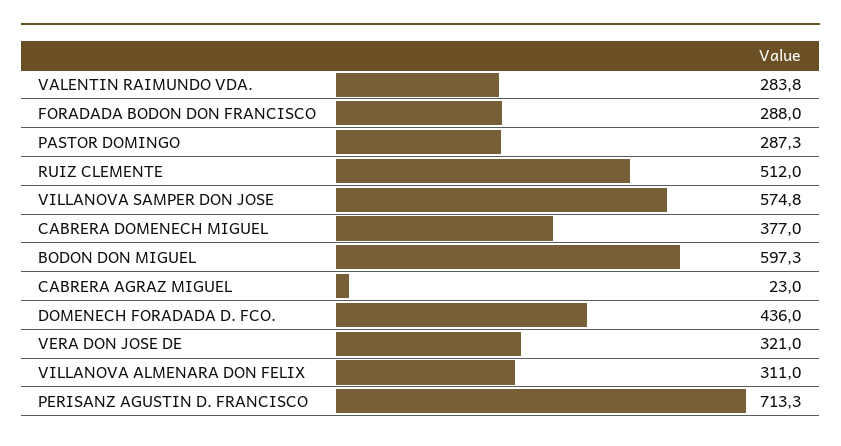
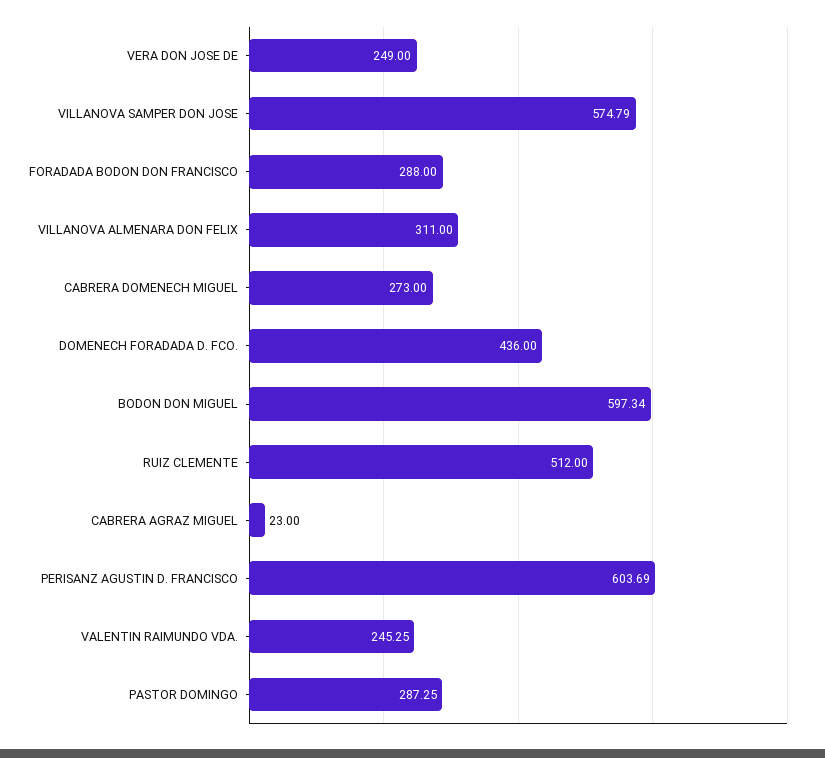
  {
-   "VALENTIN RAIMUNDO VDA.": 283.8,
+   "VALENTIN RAIMUNDO VDA.": 245.25,
    "FORADADA BODON DON FRANCISCO": 288,
    "PASTOR DOMINGO": 287.25,
    "RUIZ CLEMENTE": 512,
    "VILLANOVA SAMPER DON JOSE": 574.79,
-   "CABRERA DOMENECH MIGUEL": 377,
+   "CABRERA DOMENECH MIGUEL": 273,
    "BODON DON MIGUEL": 597.34,
    "CABRERA AGRAZ MIGUEL": 23,
    "DOMENECH FORADADA D. FCO.": 436,
-   "VERA DON JOSE DE": 321,
+   "VERA DON JOSE DE": 249,
    "VILLANOVA ALMENARA DON FELIX": 311,
-   "PERISANZ AGUSTIN D. FRANCISCO": 713.3
+   "PERISANZ AGUSTIN D. FRANCISCO": 603.69
  }

